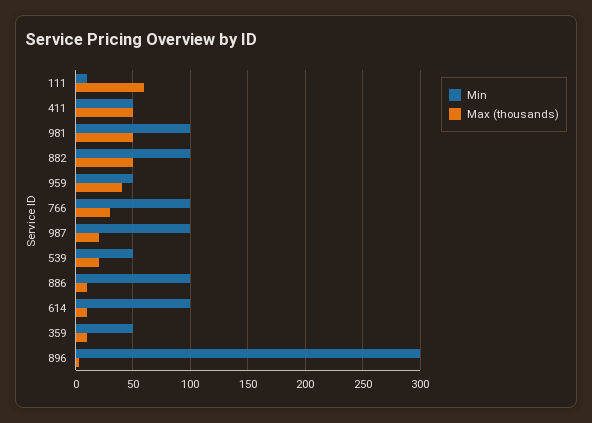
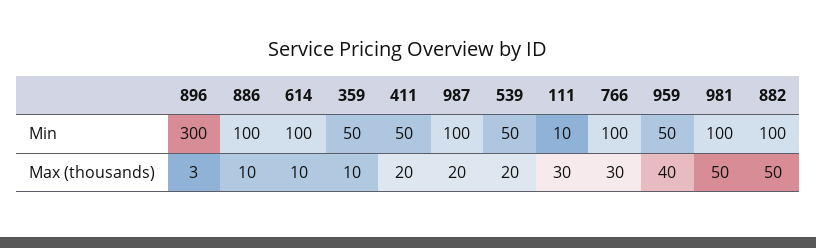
  {
    "Min": {
      "111": 10,
      "411": 50,
      "981": 100,
      "882": 100,
      "959": 50,
      "766": 100,
      "987": 100,
      "539": 50,
      "886": 100,
      "614": 100,
      "359": 50,
      "896": 300
    },
    "Max (thousands)": {
-     "111": 60,
+     "111": 30,
-     "411": 50,
+     "411": 20,
      "981": 50,
      "882": 50,
      "959": 40,
      "766": 30,
      "987": 20,
      "539": 20,
      "886": 10,
      "614": 10,
      "359": 10,
      "896": 3
    }
  }

